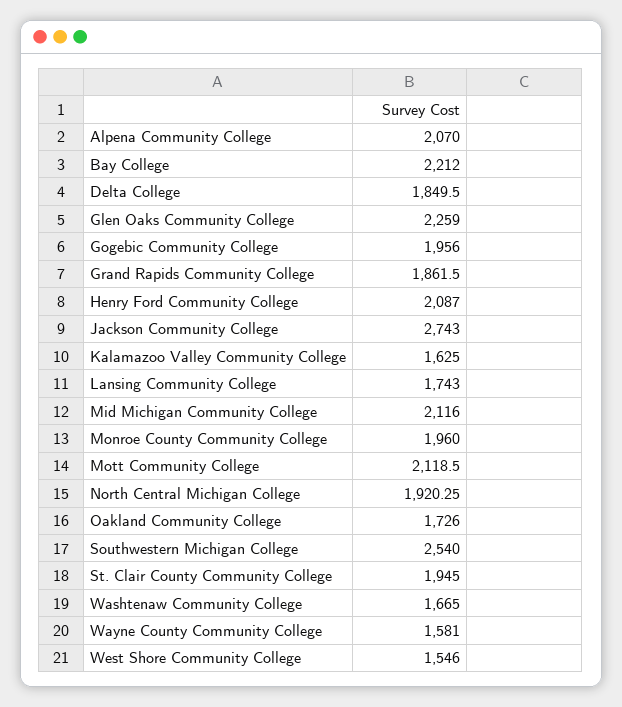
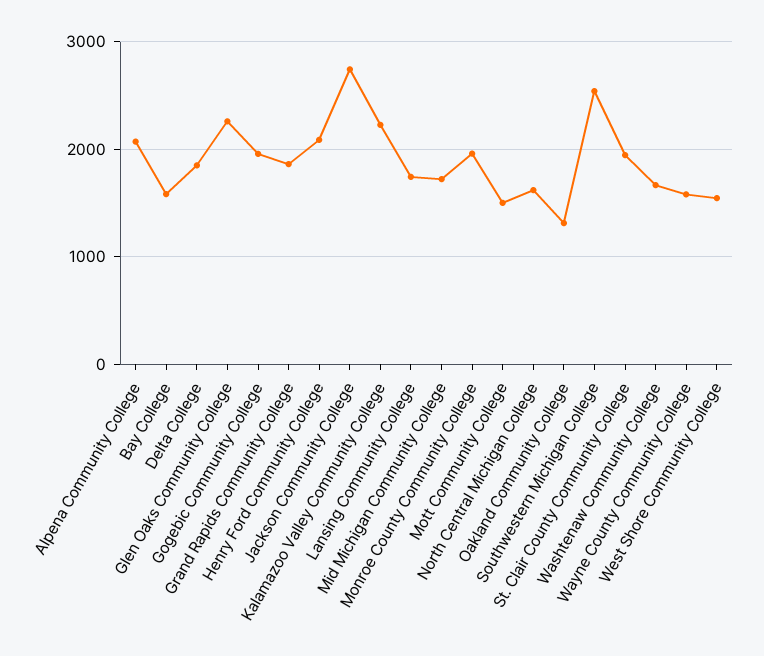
  {
    "Alpena Community College": 2070,
-   "Bay College": 2212,
+   "Bay College": 1600,
    "Delta College": 1849.5,
    "Glen Oaks Community College": 2259,
    "Gogebic Community College": 1956,
    "Grand Rapids Community College": 1861.5,
    "Henry Ford Community College": 2087,
    "Jackson Community College": 2743,
-   "Kalamazoo Valley Community College": 1625,
+   "Kalamazoo Valley Community College": 2200,
    "Lansing Community College": 1743,
-   "Mid Michigan Community College": 2116,
+   "Mid Michigan Community College": 1700,
    "Monroe County Community College": 1960,
-   "Mott Community College": 2118.5,
+   "Mott Community College": 1500,
-   "North Central Michigan College": 1920.25,
+   "North Central Michigan College": 1600,
-   "Oakland Community College": 1726,
+   "Oakland Community College": 1300,
    "Southwestern Michigan College": 2540,
    "St. Clair County Community College": 1945,
    "Washtenaw Community College": 1665,
    "Wayne County Community College": 1581,
    "West Shore Community College": 1546
  }

